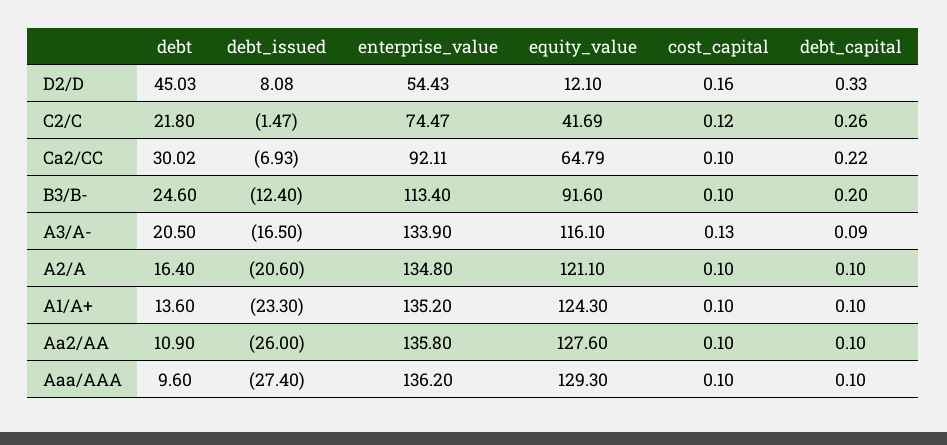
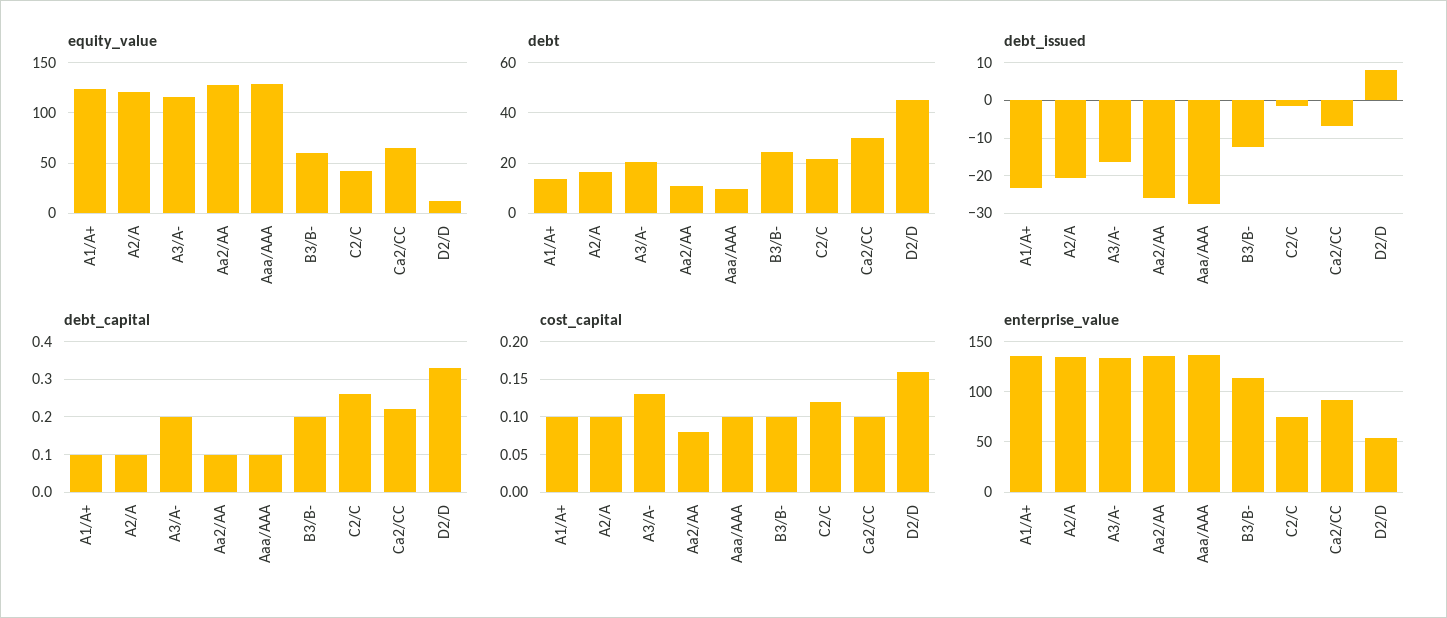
  {
    "debt": {
      "D2/D": 45.03,
      "C2/C": 21.8,
      "Ca2/CC": 30.02,
      "B3/B-": 24.6,
      "A3/A-": 20.5,
      "A2/A": 16.4,
      "A1/A+": 13.6,
      "Aa2/AA": 10.9,
      "Aaa/AAA": 9.6
    },
    "debt_issued": {
      "D2/D": 8.08,
      "C2/C": -1.47,
      "Ca2/CC": -6.93,
      "B3/B-": -12.4,
      "A3/A-": -16.5,
      "A2/A": -20.6,
      "A1/A+": -23.3,
      "Aa2/AA": -26,
      "Aaa/AAA": -27.4
    },
    "enterprise_value": {
      "D2/D": 54.43,
      "C2/C": 74.47,
      "Ca2/CC": 92.11,
      "B3/B-": 113.4,
      "A3/A-": 133.9,
      "A2/A": 134.8,
      "A1/A+": 135.2,
      "Aa2/AA": 135.8,
      "Aaa/AAA": 136.2
    },
    "equity_value": {
      "D2/D": 12.1,
      "C2/C": 41.69,
      "Ca2/CC": 64.79,
-     "B3/B-": 91.6,
+     "B3/B-": 60,
      "A3/A-": 116.1,
      "A2/A": 121.1,
      "A1/A+": 124.3,
      "Aa2/AA": 127.6,
      "Aaa/AAA": 129.3
    },
    "cost_capital": {
      "D2/D": 0.16,
      "C2/C": 0.12,
      "Ca2/CC": 0.1,
      "B3/B-": 0.1,
      "A3/A-": 0.13,
      "A2/A": 0.1,
      "A1/A+": 0.1,
-     "Aa2/AA": 0.1,
+     "Aa2/AA": 0.08,
      "Aaa/AAA": 0.1
    },
    "debt_capital": {
      "D2/D": 0.33,
      "C2/C": 0.26,
      "Ca2/CC": 0.22,
      "B3/B-": 0.2,
-     "A3/A-": 0.09,
+     "A3/A-": 0.2,
      "A2/A": 0.1,
      "A1/A+": 0.1,
      "Aa2/AA": 0.1,
      "Aaa/AAA": 0.1
    }
  }

